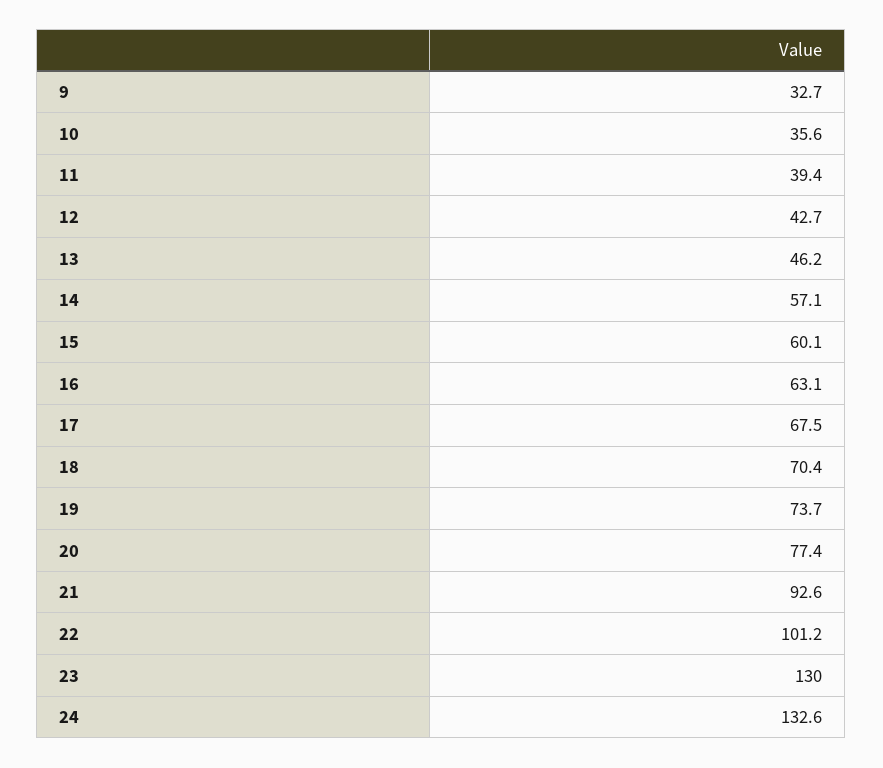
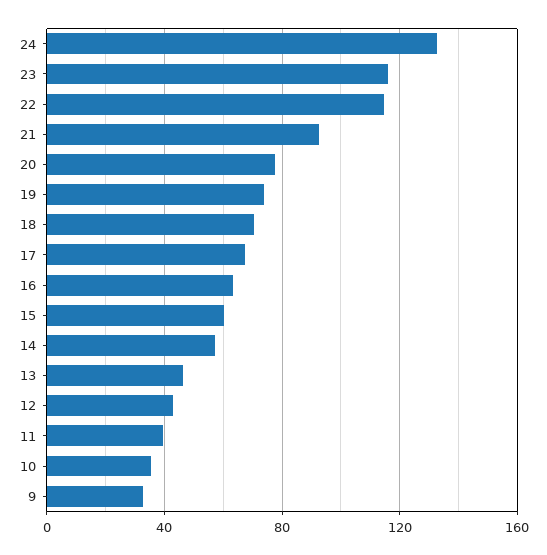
  {
    "9": 32.7,
    "10": 35.6,
    "11": 39.4,
    "12": 42.7,
    "13": 46.2,
    "14": 57.1,
    "15": 60.1,
    "16": 63.1,
    "17": 67.5,
    "18": 70.4,
    "19": 73.7,
    "20": 77.4,
    "21": 92.6,
-   "22": 101.2,
+   "22": 115,
-   "23": 130,
+   "23": 115,
    "24": 132.6
  }

